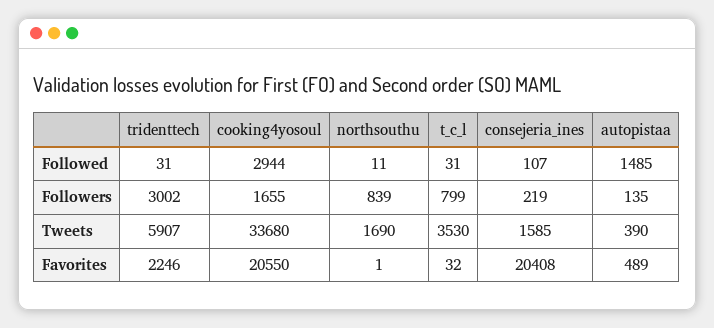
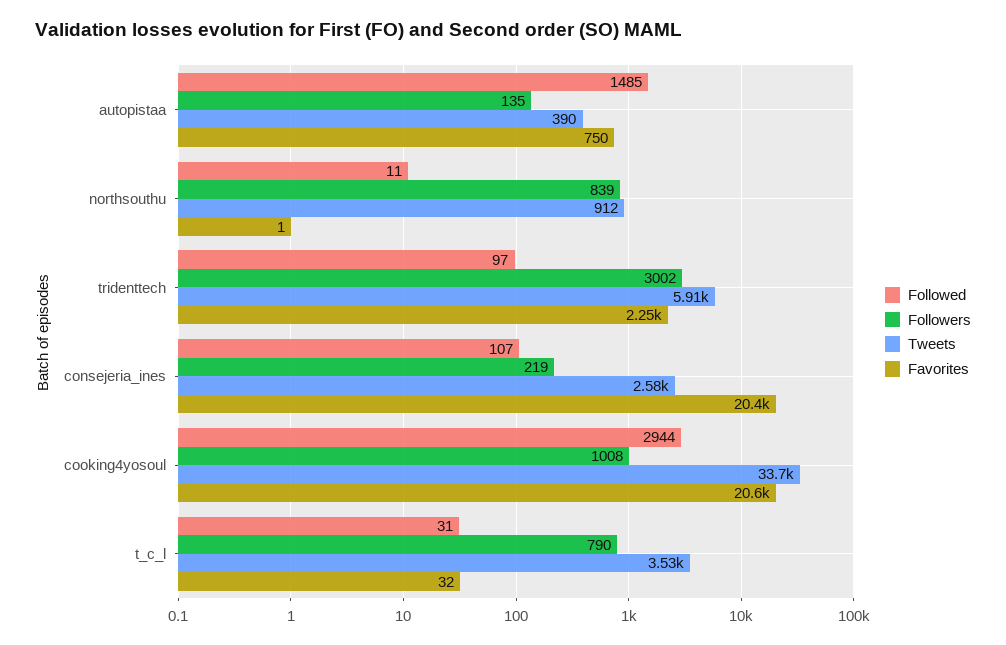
  {
    "Followed": {
-     "tridenttech": 31,
+     "tridenttech": 97,
      "cooking4yosoul": 2944,
      "northsouthu": 11,
      "t_c_l": 31,
      "consejeria_ines": 107,
      "autopistaa": 1485
    },
    "Followers": {
      "tridenttech": 3002,
-     "cooking4yosoul": 1655,
+     "cooking4yosoul": 1008,
      "northsouthu": 839,
-     "t_c_l": 799,
+     "t_c_l": 790,
      "consejeria_ines": 219,
      "autopistaa": 135
    },
    "Tweets": {
      "tridenttech": 5907,
      "cooking4yosoul": 33680,
-     "northsouthu": 1690,
+     "northsouthu": 912,
      "t_c_l": 3530,
-     "consejeria_ines": 1585,
+     "consejeria_ines": 2580,
      "autopistaa": 390
    },
    "Favorites": {
      "tridenttech": 2246,
      "cooking4yosoul": 20550,
      "northsouthu": 1,
      "t_c_l": 32,
      "consejeria_ines": 20408,
-     "autopistaa": 489
+     "autopistaa": 750
    }
  }

